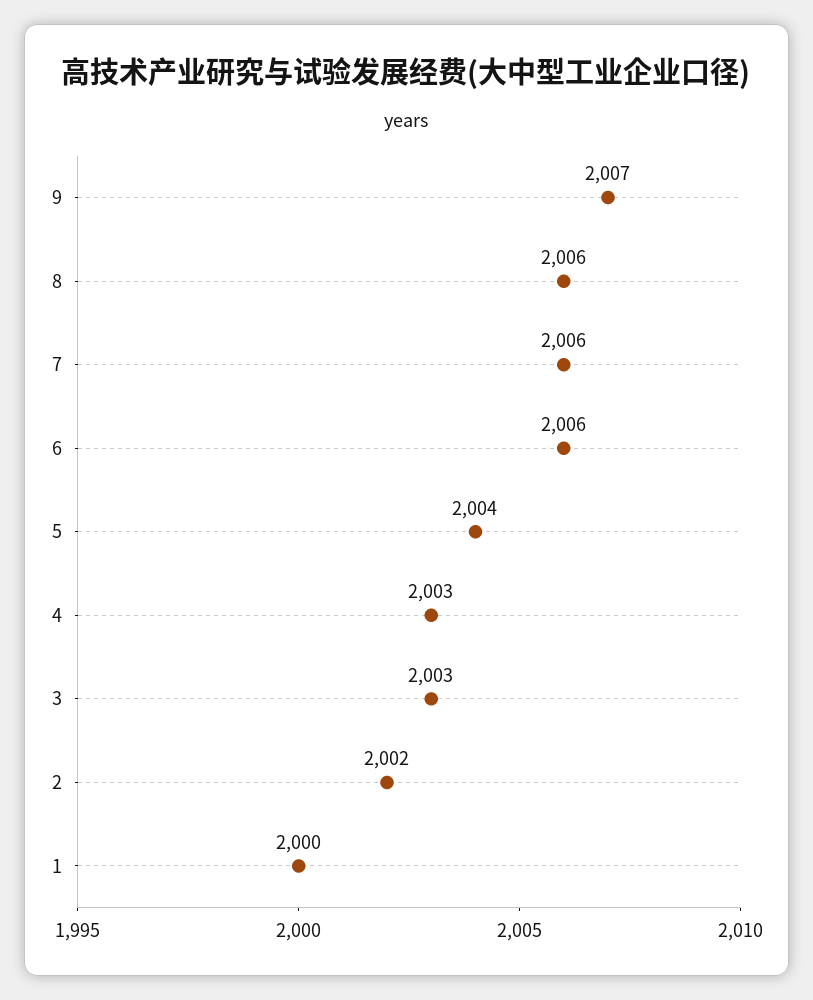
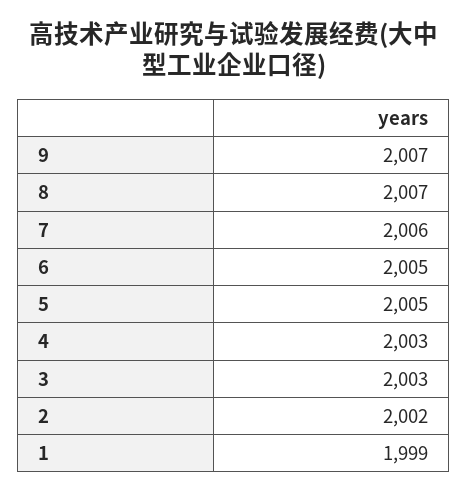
  {
    "9": 2007,
-   "8": 2006,
+   "8": 2007,
    "7": 2006,
-   "6": 2006,
+   "6": 2005,
-   "5": 2004,
+   "5": 2005,
    "4": 2003,
    "3": 2003,
    "2": 2002,
-   "1": 2000
+   "1": 1999
  }

